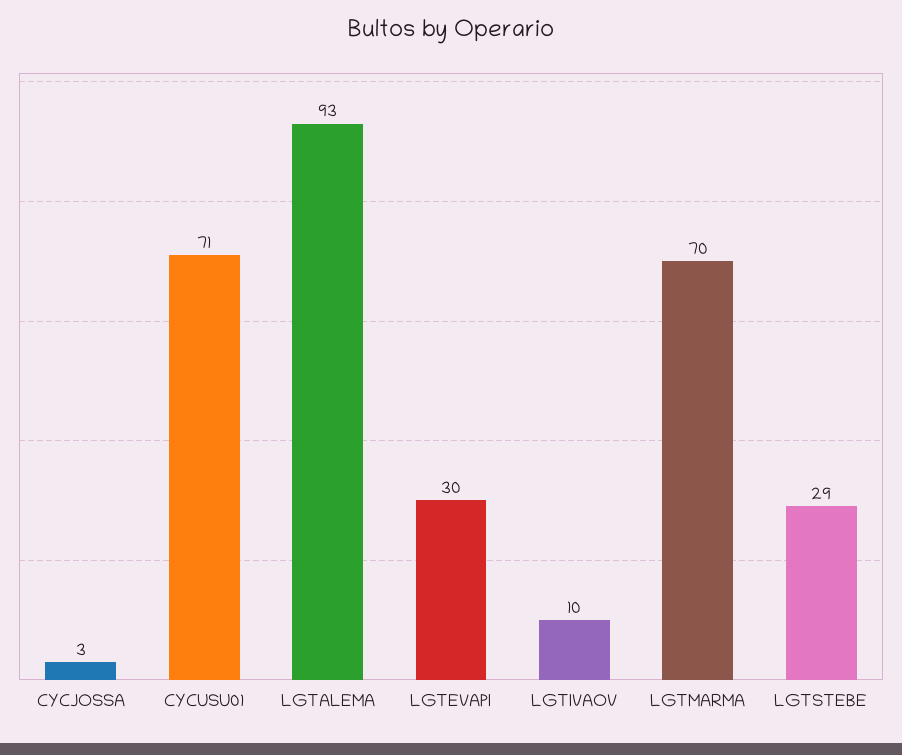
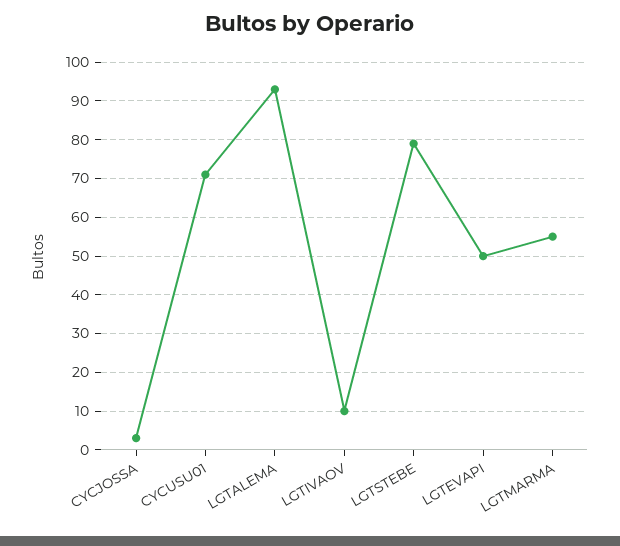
  {
    "CYCJOSSA": 3,
    "CYCUSU01": 71,
    "LGTALEMA": 93,
-   "LGTEVAPI": 30,
+   "LGTEVAPI": 50,
    "LGTIVAOV": 10,
-   "LGTMARMA": 70,
+   "LGTMARMA": 55,
-   "LGTSTEBE": 29
+   "LGTSTEBE": 80
  }

